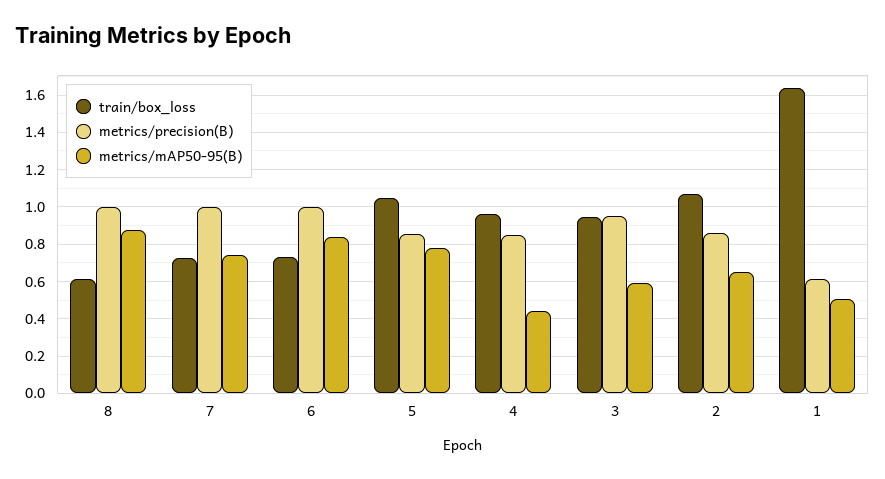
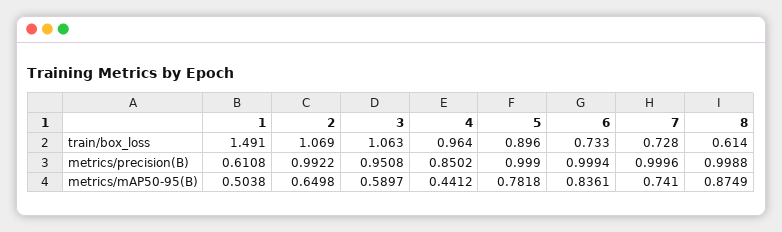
  {
    "train/box_loss": {
      "8": 0.614,
      "7": 0.728,
      "6": 0.733,
-     "5": 1.05,
+     "5": 0.896,
      "4": 0.964,
-     "3": 0.95,
+     "3": 1.063,
      "2": 1.069,
-     "1": 1.65
+     "1": 1.491
    },
    "metrics/precision(B)": {
      "8": 0.9988,
      "7": 0.9996,
      "6": 0.9994,
-     "5": 0.85,
+     "5": 0.999,
      "4": 0.8502,
      "3": 0.9508,
-     "2": 0.85,
+     "2": 0.9922,
      "1": 0.6108
    },
    "metrics/mAP50-95(B)": {
      "8": 0.8749,
      "7": 0.741,
      "6": 0.8361,
      "5": 0.7818,
      "4": 0.4412,
      "3": 0.5897,
      "2": 0.6498,
      "1": 0.5038
    }
  }

